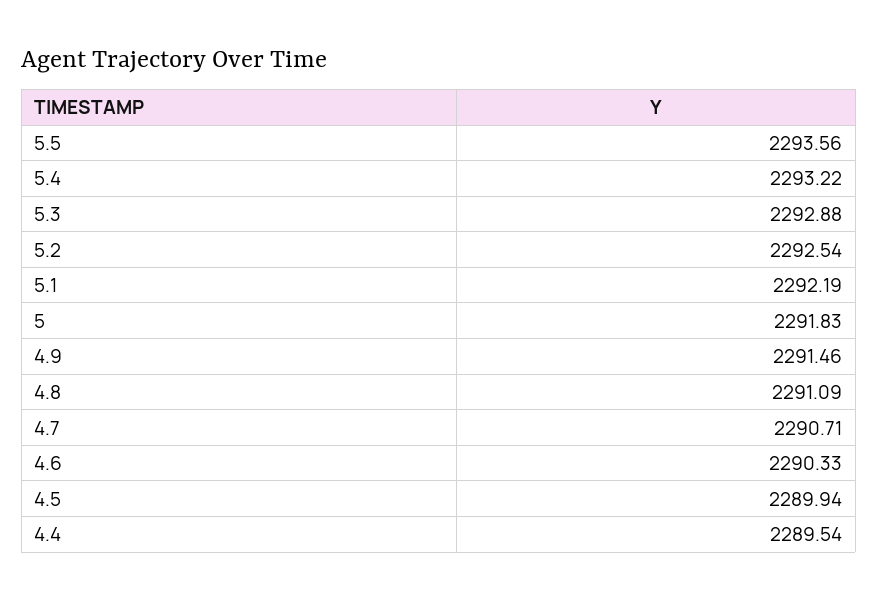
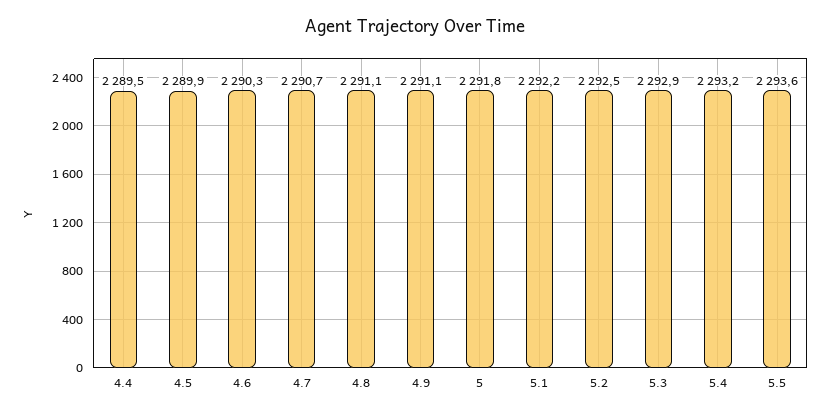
  {
    "5.5": 2293.56,
    "5.4": 2293.22,
    "5.3": 2292.88,
    "5.2": 2292.54,
    "5.1": 2292.19,
    "5": 2291.83,
-   "4.9": 2291.46,
+   "4.9": 2291.1,
    "4.8": 2291.09,
    "4.7": 2290.71,
    "4.6": 2290.33,
    "4.5": 2289.94,
    "4.4": 2289.54
  }

